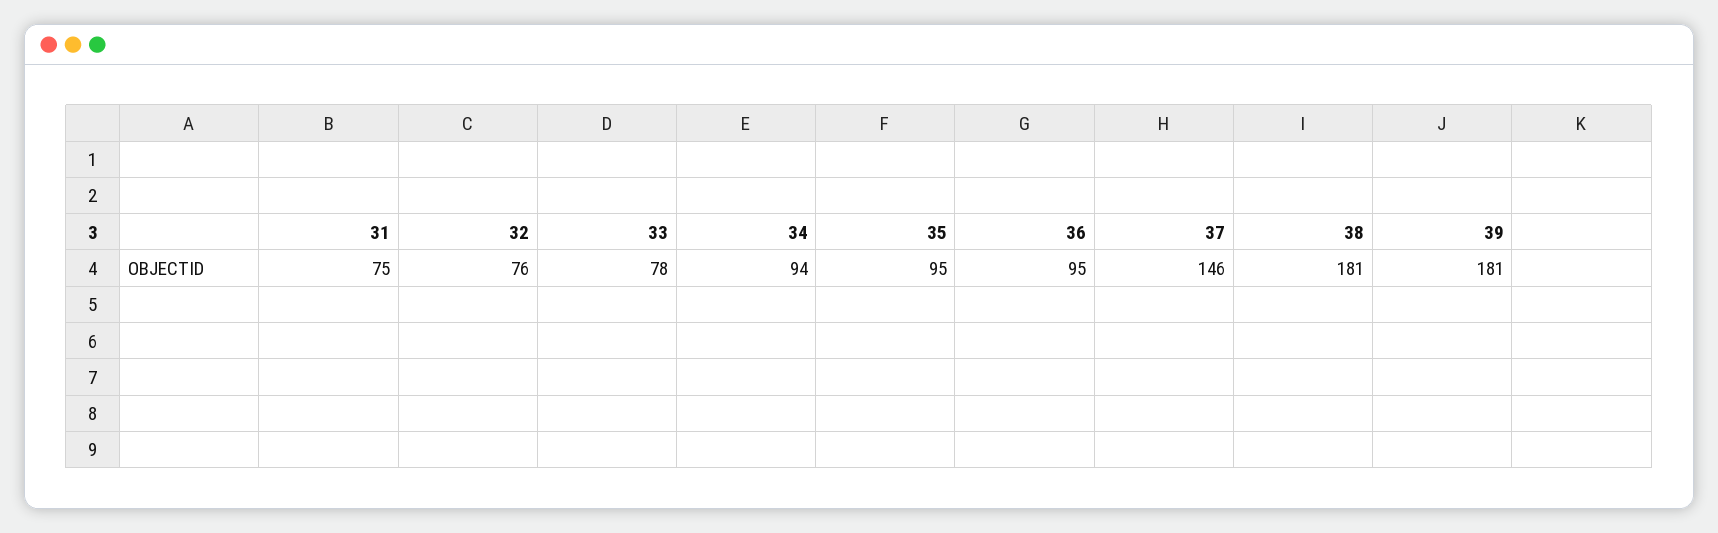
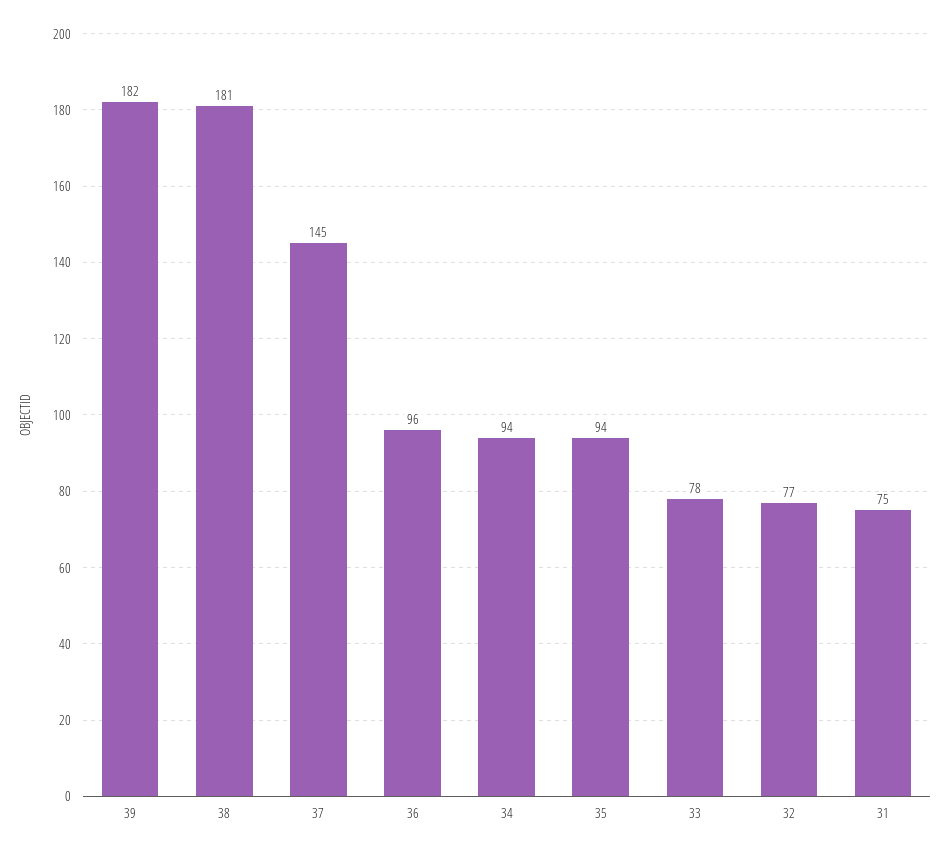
  {
    "31": 75,
-   "32": 76,
+   "32": 77,
    "33": 78,
    "34": 94,
-   "35": 95,
+   "35": 94,
-   "36": 95,
+   "36": 96,
-   "37": 146,
+   "37": 145,
    "38": 181,
-   "39": 181
+   "39": 182
  }

